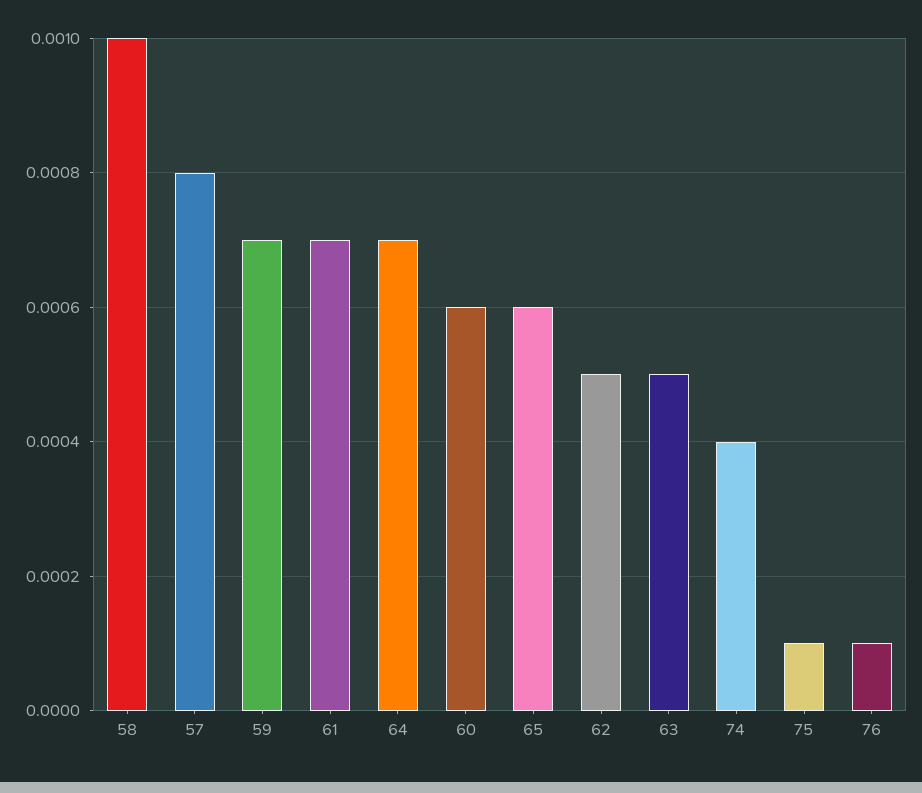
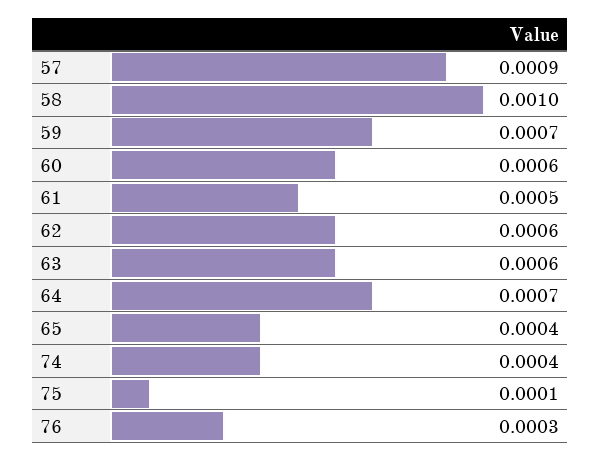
  {
    "58": 0.001,
-   "57": 0.0008,
+   "57": 0.0009,
    "59": 0.0007,
-   "61": 0.0007,
+   "61": 0.0005,
    "64": 0.0007,
    "60": 0.0006,
-   "65": 0.0006,
+   "65": 0.0004,
-   "62": 0.0005,
+   "62": 0.0006,
-   "63": 0.0005,
+   "63": 0.0006,
    "74": 0.0004,
    "75": 0.0001,
-   "76": 0.0001
+   "76": 0.0003
  }

